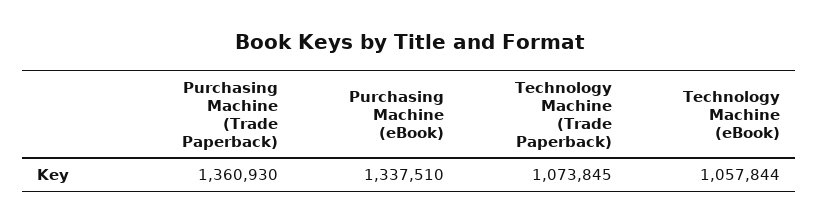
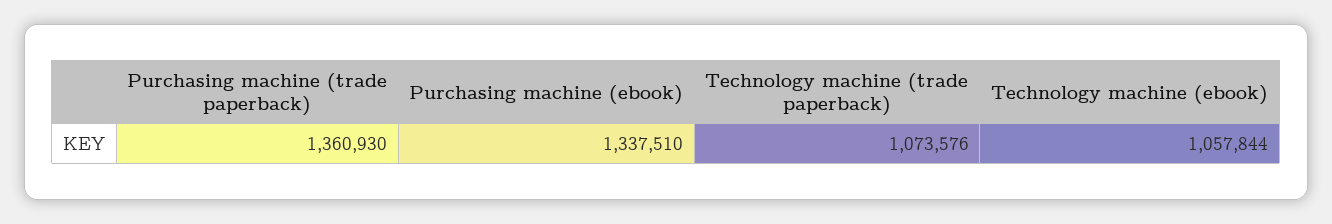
  {
    "Purchasing Machine (Trade Paperback)": 1360930,
    "Purchasing Machine (eBook)": 1337510,
-   "Technology Machine (Trade Paperback)": 1073845,
+   "Technology Machine (Trade Paperback)": 1073576,
    "Technology Machine (eBook)": 1057844
  }

